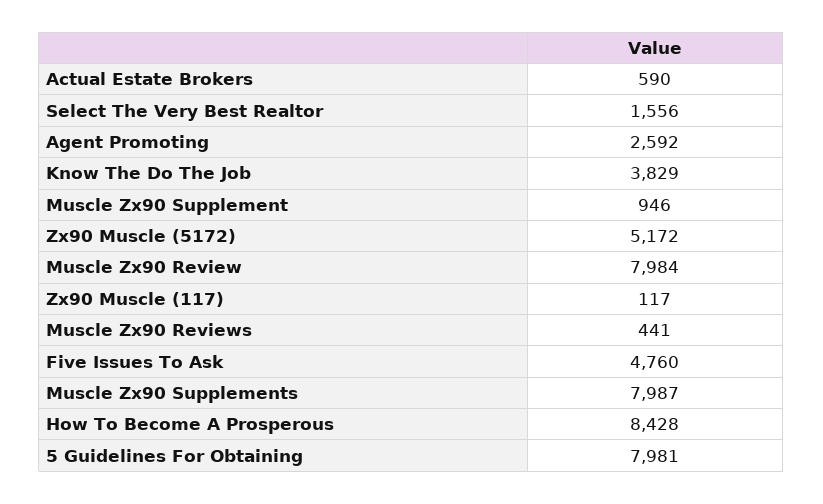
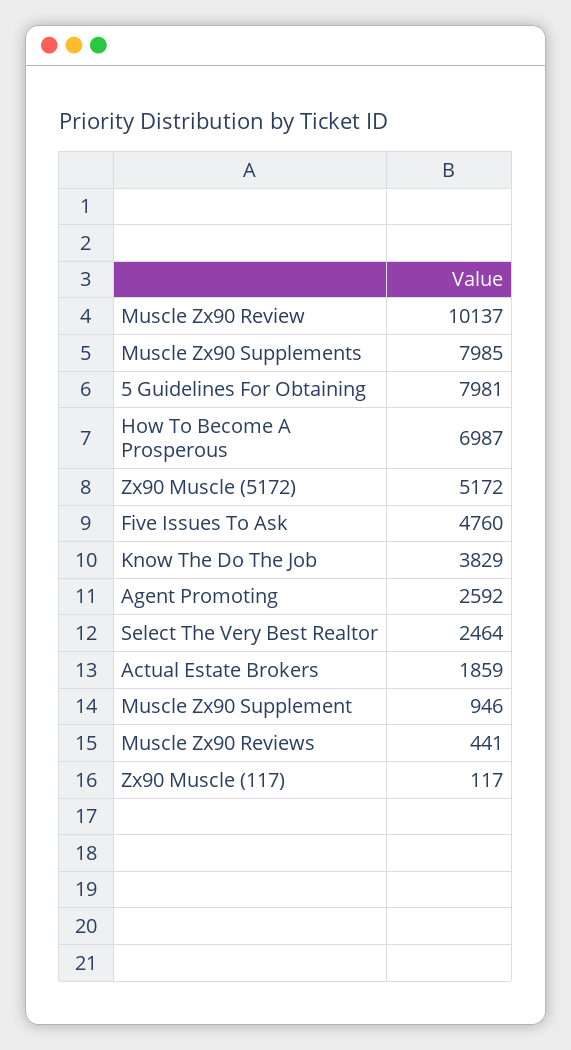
  {
-   "Actual Estate Brokers": 590,
+   "Actual Estate Brokers": 1859,
-   "Select The Very Best Realtor": 1556,
+   "Select The Very Best Realtor": 2464,
    "Agent Promoting": 2592,
    "Know The Do The Job": 3829,
    "Muscle Zx90 Supplement": 946,
    "Zx90 Muscle (5172)": 5172,
-   "Muscle Zx90 Review": 7984,
+   "Muscle Zx90 Review": 10137,
    "Zx90 Muscle (117)": 117,
    "Muscle Zx90 Reviews": 441,
    "Five Issues To Ask": 4760,
-   "Muscle Zx90 Supplements": 7987,
+   "Muscle Zx90 Supplements": 7985,
-   "How To Become A Prosperous": 8428,
+   "How To Become A Prosperous": 6987,
    "5 Guidelines For Obtaining": 7981
  }

